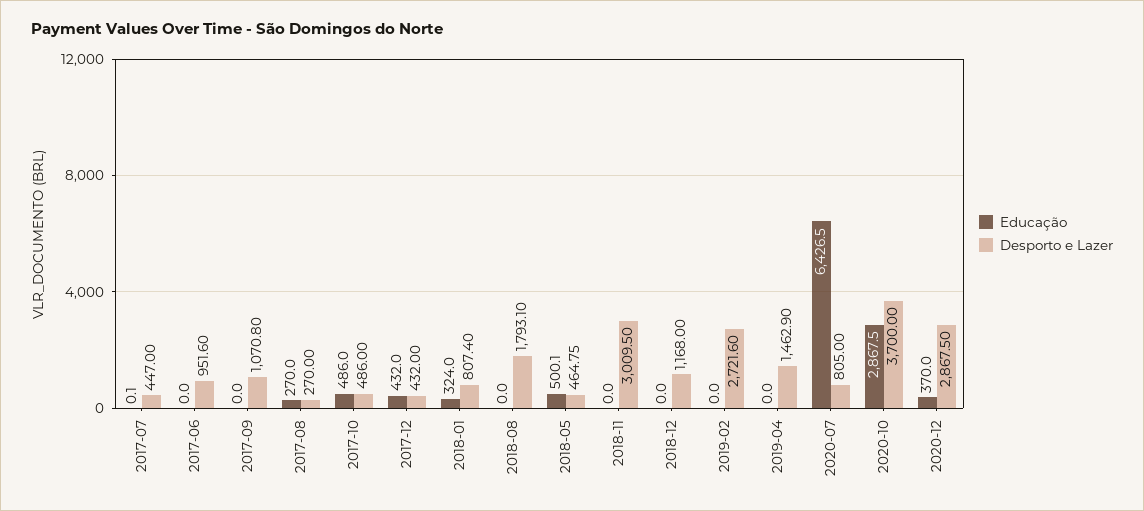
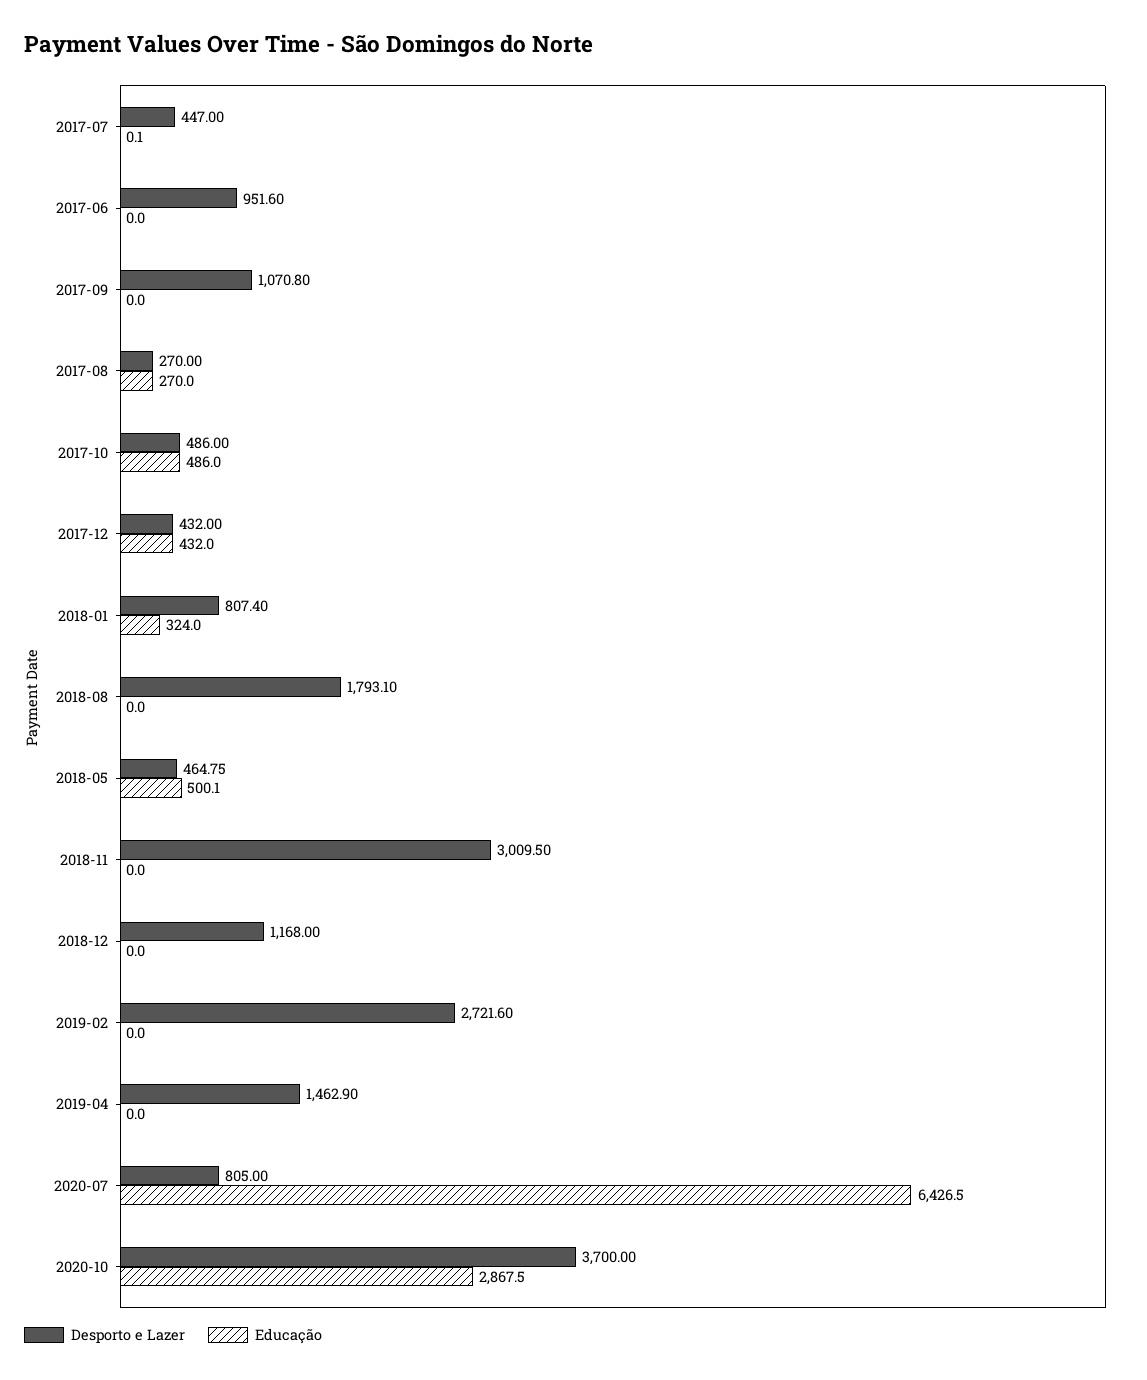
  {
    "Educação": {
      "2017-07": 0.1,
      "2017-06": 0,
      "2017-09": 0,
      "2017-08": 270,
      "2017-10": 486,
      "2017-12": 432,
      "2018-01": 324,
      "2018-08": 0,
      "2018-05": 500.1,
      "2018-11": 0,
      "2018-12": 0,
      "2019-02": 0,
      "2019-04": 0,
      "2020-07": 6426.5,
-     "2020-10": 2867.5,
+     "2020-10": 2867.5
-     "2020-12": 370
    },
    "Desporto e Lazer": {
      "2017-07": 447,
      "2017-06": 951.6,
      "2017-09": 1070.8,
      "2017-08": 270,
      "2017-10": 486,
      "2017-12": 432,
      "2018-01": 807.4,
      "2018-08": 1793.1,
      "2018-05": 464.75,
      "2018-11": 3009.5,
      "2018-12": 1168,
      "2019-02": 2721.6,
      "2019-04": 1462.9,
      "2020-07": 805,
-     "2020-10": 3700,
+     "2020-10": 3700
-     "2020-12": 2867.5
    }
  }

